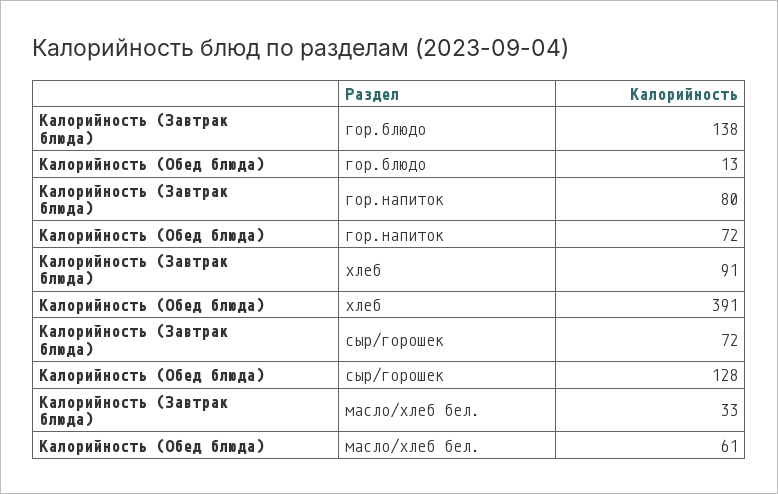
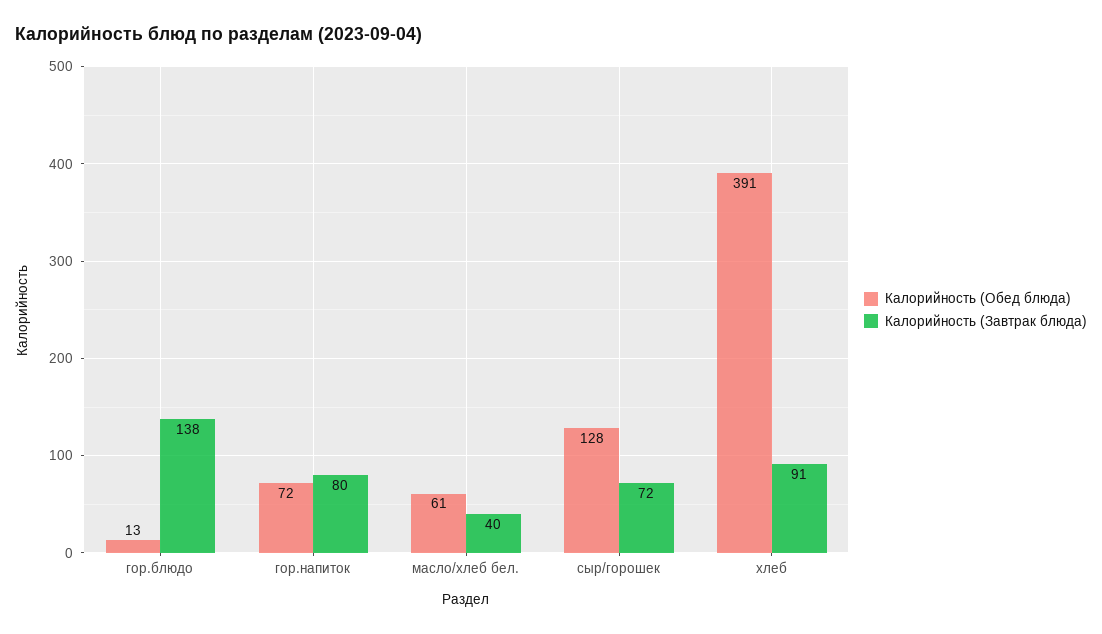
  {
    "Калорийность (Завтрак блюда)": {
      "гор.блюдо": 138,
      "гор.напиток": 80,
      "хлеб": 91,
      "сыр/горошек": 72,
-     "масло/хлеб бел.": 33
+     "масло/хлеб бел.": 40
    },
    "Калорийность (Обед блюда)": {
      "гор.блюдо": 13,
      "гор.напиток": 72,
      "хлеб": 391,
      "сыр/горошек": 128,
      "масло/хлеб бел.": 61
    }
  }

